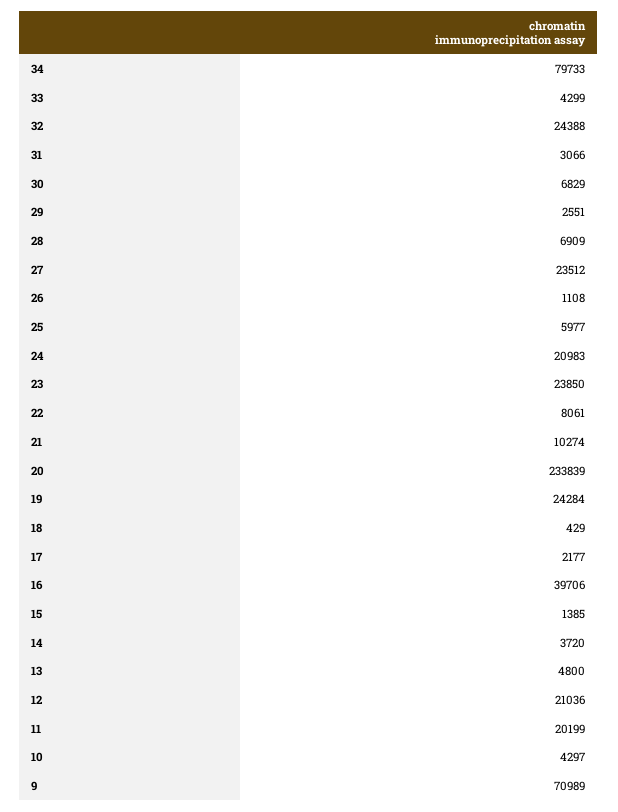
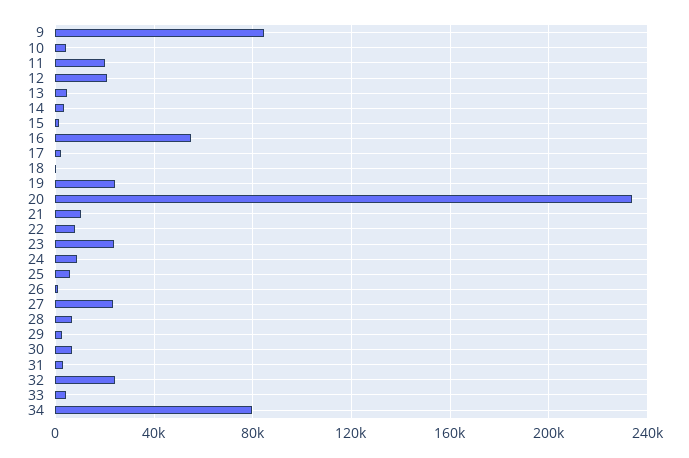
  {
    "34": 79733,
    "33": 4299,
    "32": 24388,
    "31": 3066,
    "30": 6829,
    "29": 2551,
    "28": 6909,
    "27": 23512,
    "26": 1108,
    "25": 5977,
-   "24": 20983,
+   "24": 10000,
    "23": 23850,
    "22": 8061,
    "21": 10274,
    "20": 233839,
    "19": 24284,
    "18": 429,
    "17": 2177,
-   "16": 39706,
+   "16": 55000,
    "15": 1385,
    "14": 3720,
    "13": 4800,
    "12": 21036,
    "11": 20199,
    "10": 4297,
-   "9": 70989
+   "9": 85000
  }

